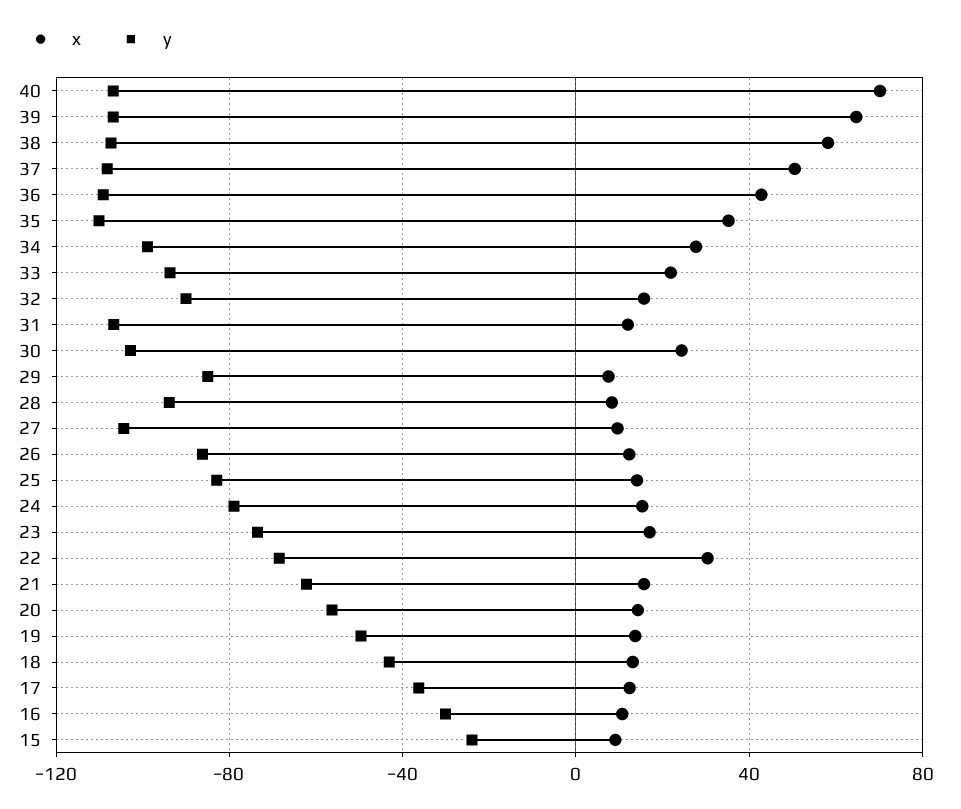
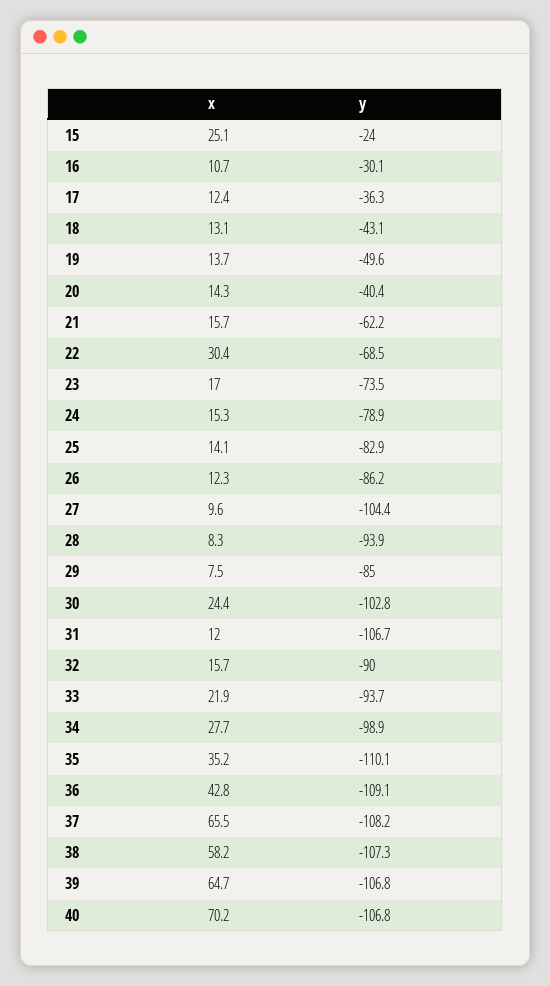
  {
    "x": {
      "40": 70.2,
      "39": 64.7,
      "38": 58.2,
-     "37": 50,
+     "37": 65.5,
      "36": 42.8,
      "35": 35.2,
      "34": 27.7,
      "33": 21.9,
      "32": 15.7,
      "31": 12,
      "30": 24.4,
      "29": 7.5,
      "28": 8.3,
      "27": 9.6,
      "26": 12.3,
      "25": 14.1,
      "24": 15.3,
      "23": 17,
      "22": 30.4,
      "21": 15.7,
      "20": 14.3,
      "19": 13.7,
      "18": 13.1,
      "17": 12.4,
      "16": 10.7,
-     "15": 10
+     "15": 25.1
    },
    "y": {
      "40": -106.8,
      "39": -106.8,
      "38": -107.3,
      "37": -108.2,
      "36": -109.1,
      "35": -110.1,
      "34": -98.9,
      "33": -93.7,
      "32": -90,
      "31": -106.7,
      "30": -102.8,
      "29": -85,
      "28": -93.9,
      "27": -104.4,
      "26": -86.2,
      "25": -82.9,
      "24": -78.9,
      "23": -73.5,
      "22": -68.5,
      "21": -62.2,
-     "20": -55,
+     "20": -40.4,
      "19": -49.6,
      "18": -43.1,
      "17": -36.3,
      "16": -30.1,
      "15": -24
    }
  }

